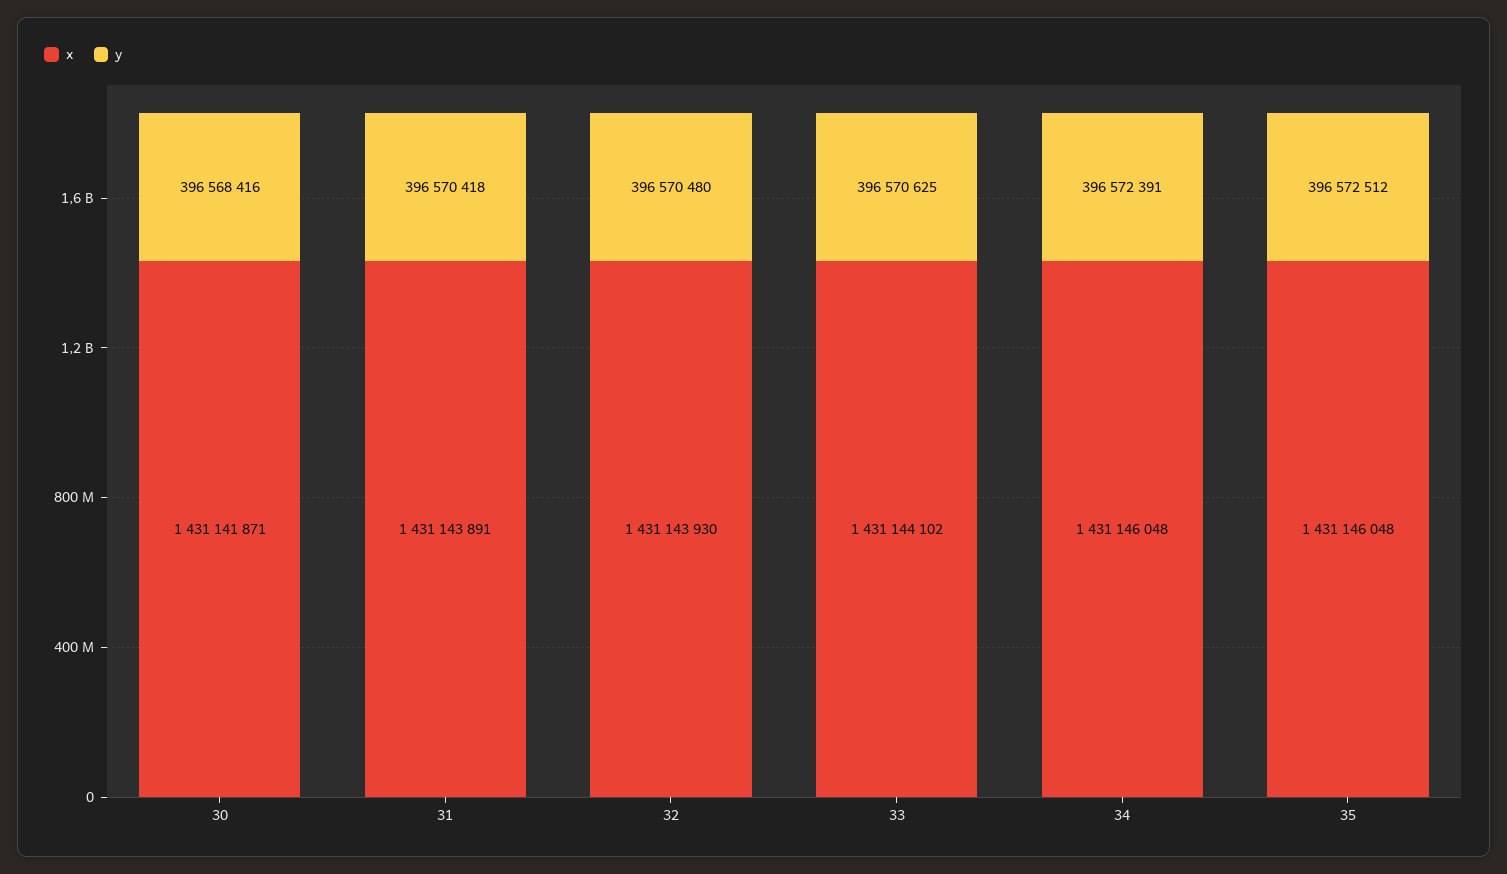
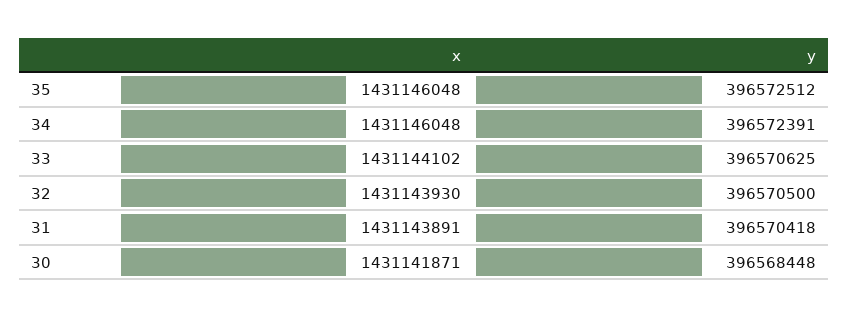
  {
    "x": {
      "30": 1431141871,
      "31": 1431143891,
      "32": 1431143930,
      "33": 1431144102,
      "34": 1431146048,
      "35": 1431146048
    },
    "y": {
-     "30": 396568416,
+     "30": 396568448,
      "31": 396570418,
-     "32": 396570480,
+     "32": 396570500,
      "33": 396570625,
      "34": 396572391,
      "35": 396572512
    }
  }

